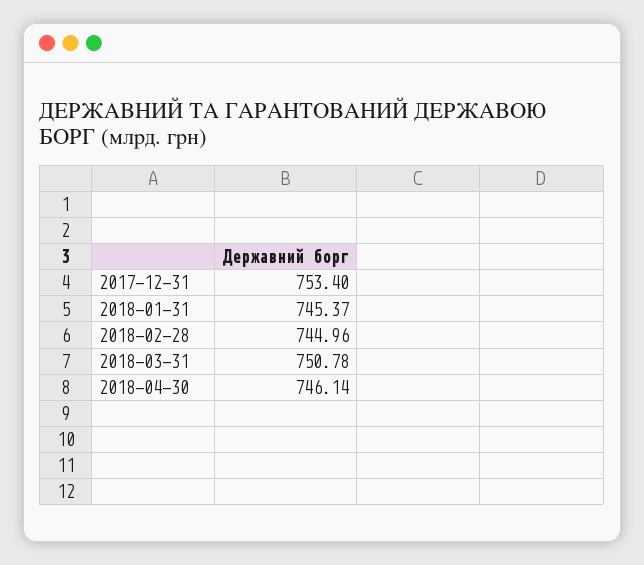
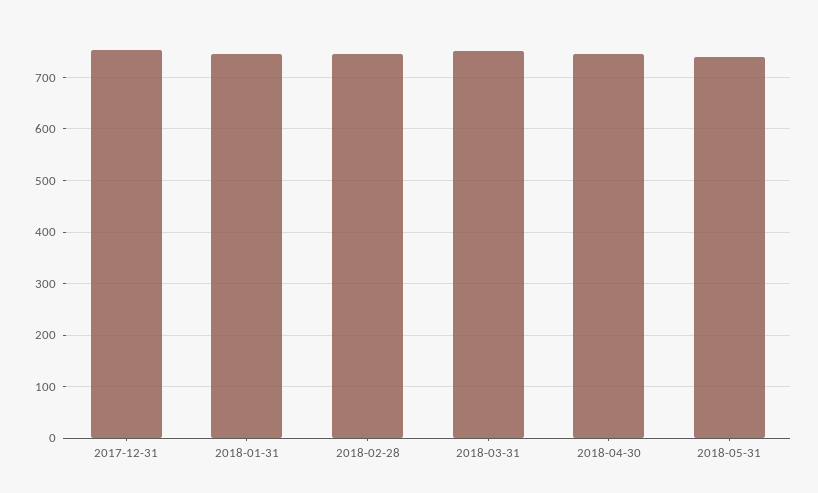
  {
    "2017-12-31": 753.4,
    "2018-01-31": 745.37,
    "2018-02-28": 744.96,
    "2018-03-31": 750.78,
-   "2018-04-30": 746.14
+   "2018-04-30": 746.14,
+   "2018-05-31": 740
  }

